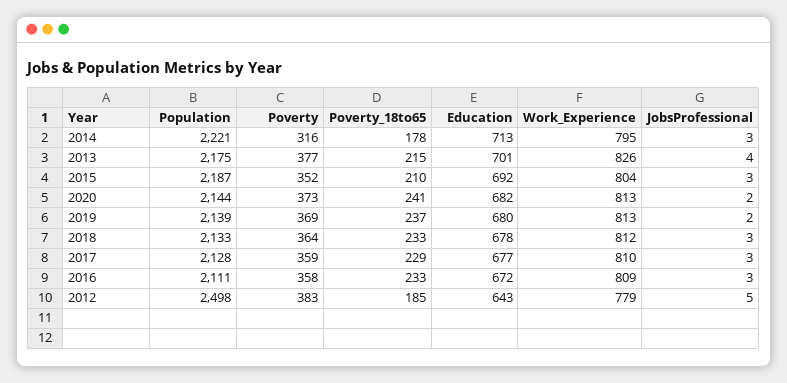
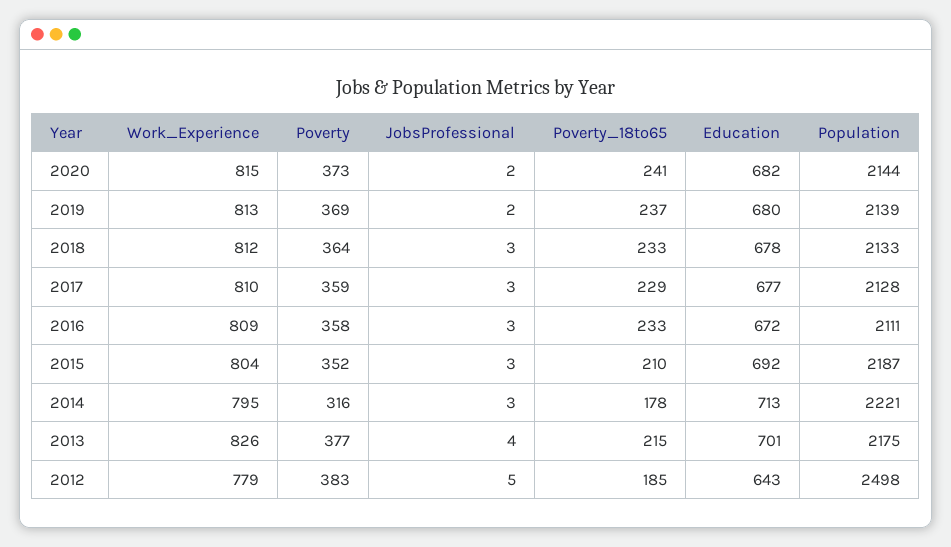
  {
    "Population": {
      "2014": 2221,
      "2013": 2175,
      "2015": 2187,
      "2020": 2144,
      "2019": 2139,
      "2018": 2133,
      "2017": 2128,
      "2016": 2111,
      "2012": 2498
    },
    "Poverty": {
      "2014": 316,
      "2013": 377,
      "2015": 352,
      "2020": 373,
      "2019": 369,
      "2018": 364,
      "2017": 359,
      "2016": 358,
      "2012": 383
    },
    "Poverty_18to65": {
      "2014": 178,
      "2013": 215,
      "2015": 210,
      "2020": 241,
      "2019": 237,
      "2018": 233,
      "2017": 229,
      "2016": 233,
      "2012": 185
    },
    "Education": {
      "2014": 713,
      "2013": 701,
      "2015": 692,
      "2020": 682,
      "2019": 680,
      "2018": 678,
      "2017": 677,
      "2016": 672,
      "2012": 643
    },
    "Work_Experience": {
      "2014": 795,
      "2013": 826,
      "2015": 804,
-     "2020": 813,
+     "2020": 815,
      "2019": 813,
      "2018": 812,
      "2017": 810,
      "2016": 809,
      "2012": 779
    },
    "JobsProfessional": {
      "2014": 3,
      "2013": 4,
      "2015": 3,
      "2020": 2,
      "2019": 2,
      "2018": 3,
      "2017": 3,
      "2016": 3,
      "2012": 5
    }
  }

